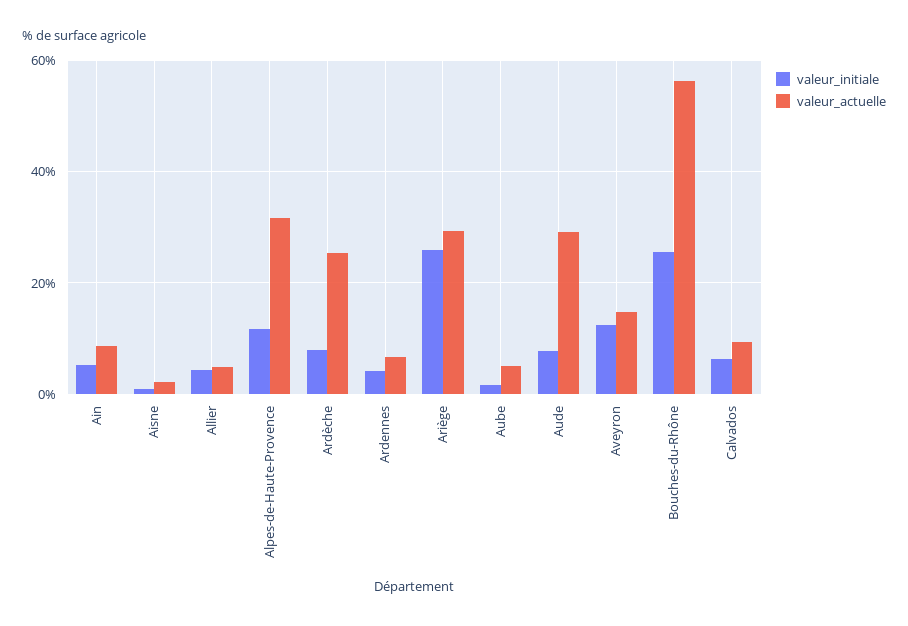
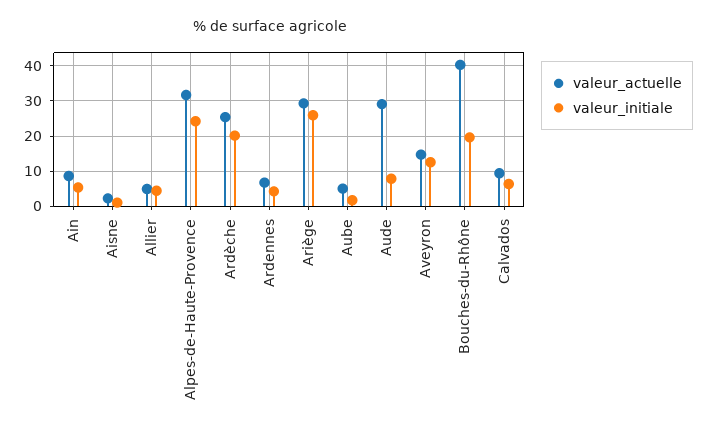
  {
    "valeur_initiale": {
      "Ain": 6,
      "Aisne": 2,
      "Allier": 4,
-     "Alpes-de-Haute-Provence": 12,
+     "Alpes-de-Haute-Provence": 24,
-     "Ardèche": 8,
+     "Ardèche": 20,
      "Ardennes": 4,
      "Ariège": 26,
      "Aube": 2,
      "Aude": 8,
      "Aveyron": 12,
-     "Bouches-du-Rhône": 26,
+     "Bouches-du-Rhône": 20,
      "Calvados": 6
    },
    "valeur_actuelle": {
      "Ain": 8,
      "Aisne": 2,
      "Allier": 4,
      "Alpes-de-Haute-Provence": 32,
      "Ardèche": 26,
      "Ardennes": 6,
      "Ariège": 30,
      "Aube": 6,
      "Aude": 30,
      "Aveyron": 14,
-     "Bouches-du-Rhône": 56,
+     "Bouches-du-Rhône": 40,
      "Calvados": 10
    }
  }

